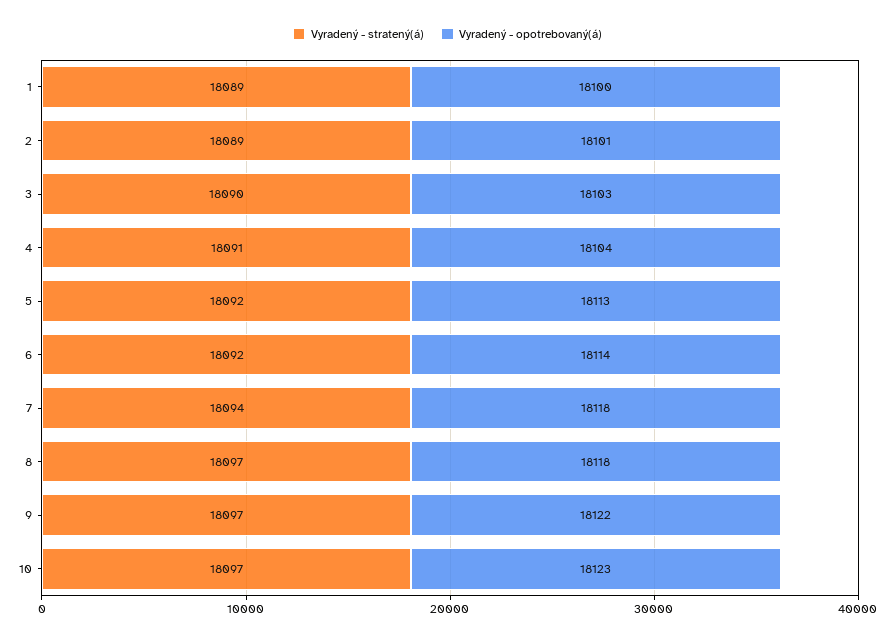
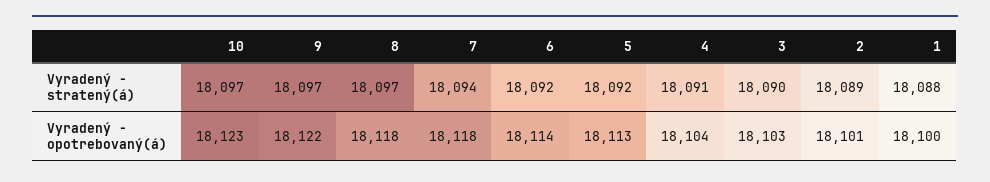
  {
    "Vyradený - stratený(á)": {
-     "1": 18089,
+     "1": 18088,
      "2": 18089,
      "3": 18090,
      "4": 18091,
      "5": 18092,
      "6": 18092,
      "7": 18094,
      "8": 18097,
      "9": 18097,
      "10": 18097
    },
    "Vyradený - opotrebovaný(á)": {
      "1": 18100,
      "2": 18101,
      "3": 18103,
      "4": 18104,
      "5": 18113,
      "6": 18114,
      "7": 18118,
      "8": 18118,
      "9": 18122,
      "10": 18123
    }
  }

